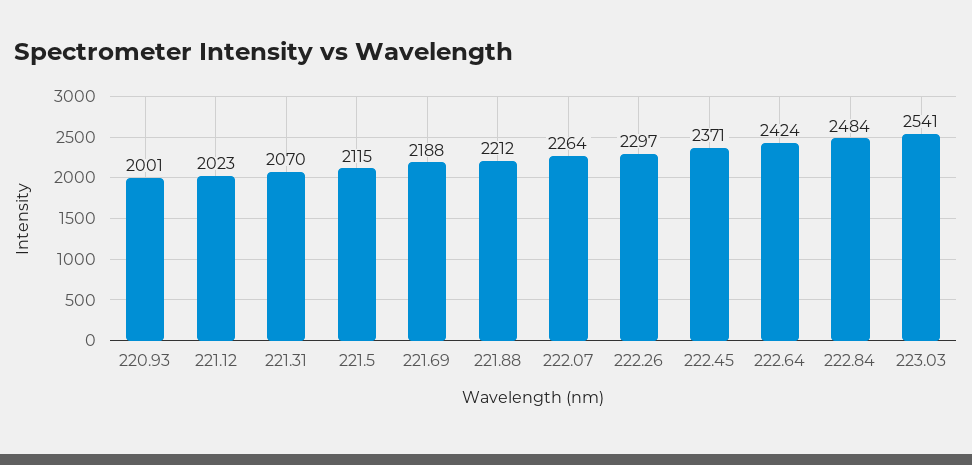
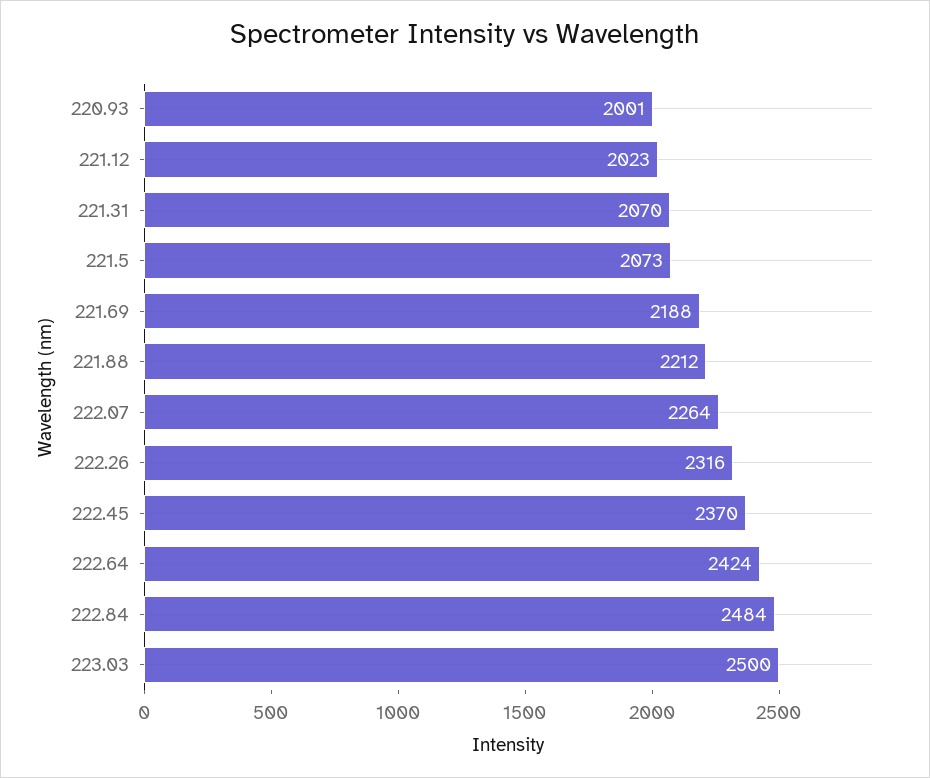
  {
    "220.93": 2001,
    "221.12": 2023,
    "221.31": 2070,
-   "221.5": 2115,
+   "221.5": 2073,
    "221.69": 2188,
    "221.88": 2212,
    "222.07": 2264,
-   "222.26": 2297,
+   "222.26": 2316,
-   "222.45": 2371,
+   "222.45": 2370,
    "222.64": 2424,
    "222.84": 2484,
-   "223.03": 2541
+   "223.03": 2500
  }

